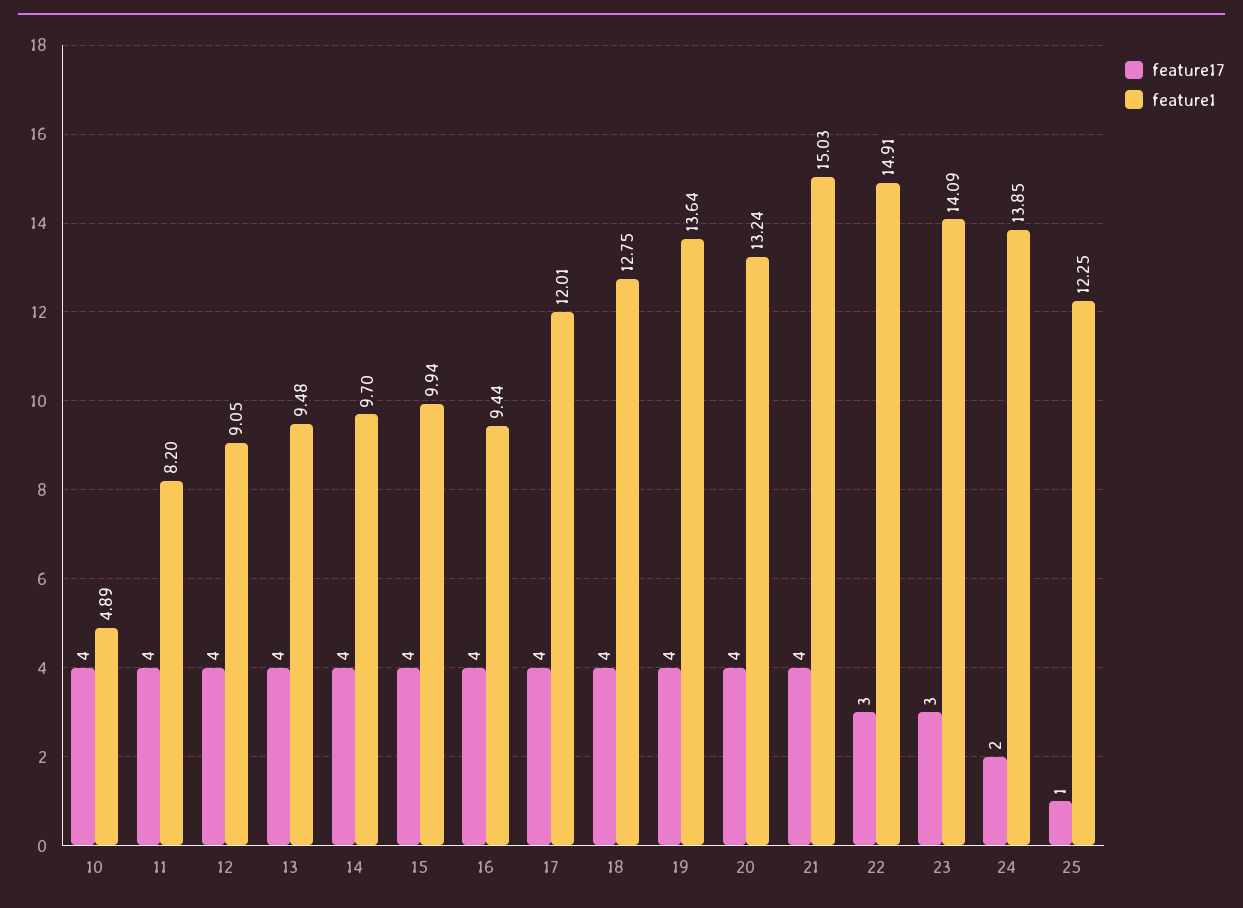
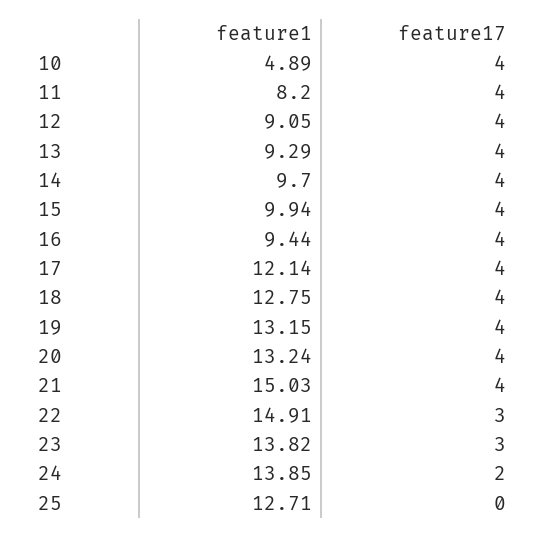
  {
    "feature17": {
      "10": 4,
      "11": 4,
      "12": 4,
      "13": 4,
      "14": 4,
      "15": 4,
      "16": 4,
      "17": 4,
      "18": 4,
      "19": 4,
      "20": 4,
      "21": 4,
      "22": 3,
      "23": 3,
      "24": 2,
-     "25": 1
+     "25": 0
    },
    "feature1": {
      "10": 4.89,
      "11": 8.2,
      "12": 9.05,
-     "13": 9.48,
+     "13": 9.29,
      "14": 9.7,
      "15": 9.94,
      "16": 9.44,
-     "17": 12.01,
+     "17": 12.14,
      "18": 12.75,
-     "19": 13.64,
+     "19": 13.15,
      "20": 13.24,
      "21": 15.03,
      "22": 14.91,
-     "23": 14.09,
+     "23": 13.82,
      "24": 13.85,
-     "25": 12.25
+     "25": 12.71
    }
  }

